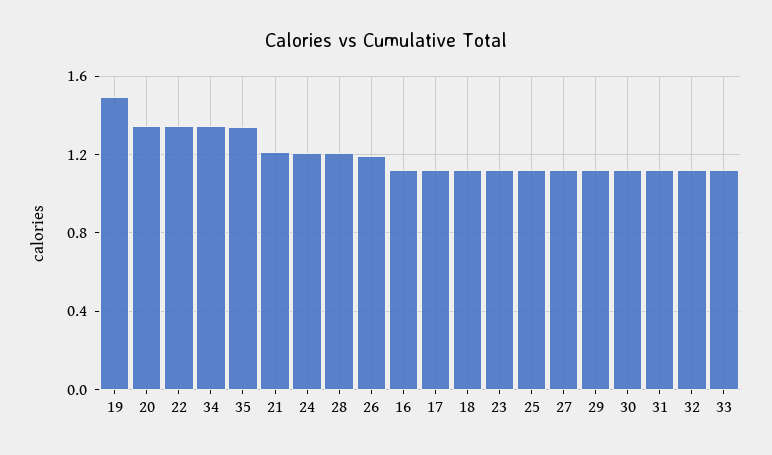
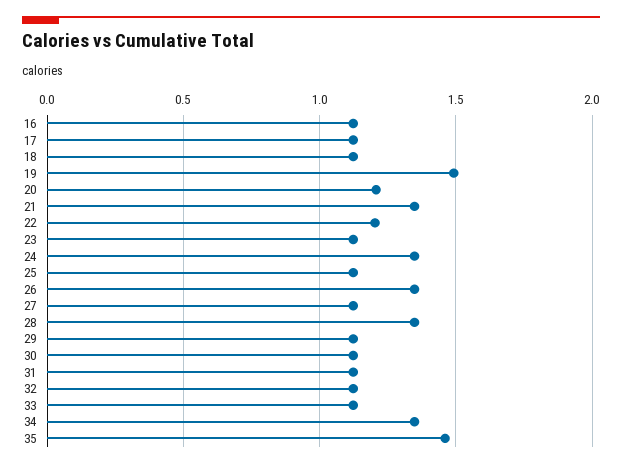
  {
    "19": 1.5,
-   "20": 1.35,
+   "20": 1.2,
-   "22": 1.35,
+   "22": 1.2,
    "34": 1.35,
-   "35": 1.35,
+   "35": 1.45,
-   "21": 1.2,
+   "21": 1.35,
-   "24": 1.2,
+   "24": 1.35,
-   "28": 1.2,
+   "28": 1.35,
-   "26": 1.2,
+   "26": 1.35,
    "16": 1.1,
    "17": 1.1,
    "18": 1.1,
    "23": 1.1,
    "25": 1.1,
    "27": 1.1,
    "29": 1.1,
    "30": 1.1,
    "31": 1.1,
    "32": 1.1,
    "33": 1.1
  }

